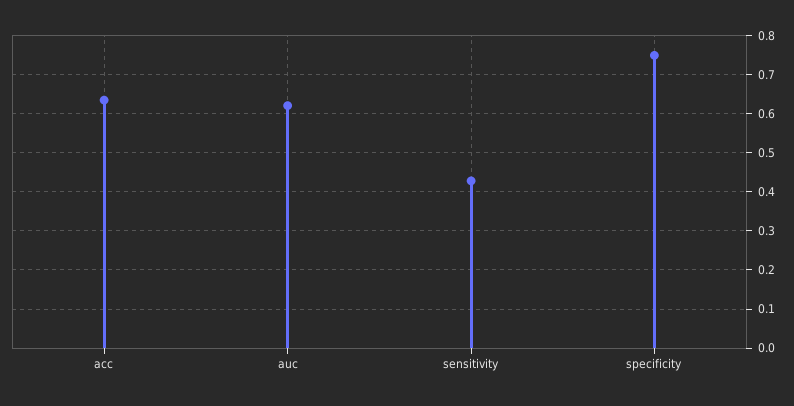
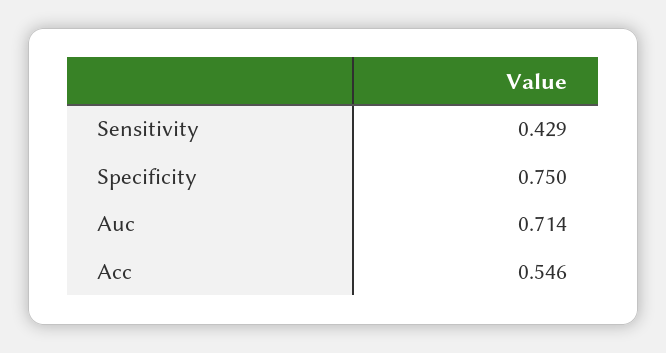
  {
-   "acc": 0.64,
+   "acc": 0.546,
-   "auc": 0.62,
+   "auc": 0.714,
    "sensitivity": 0.429,
    "specificity": 0.75
  }

